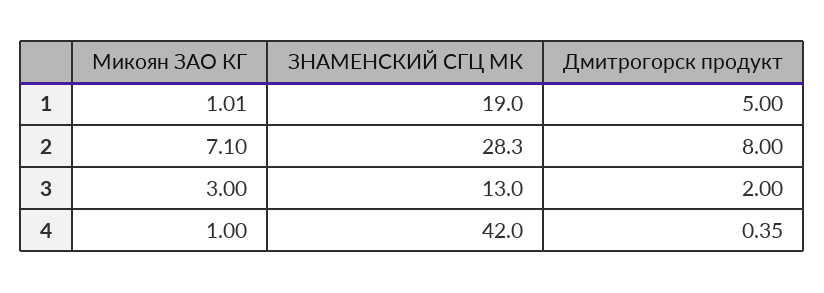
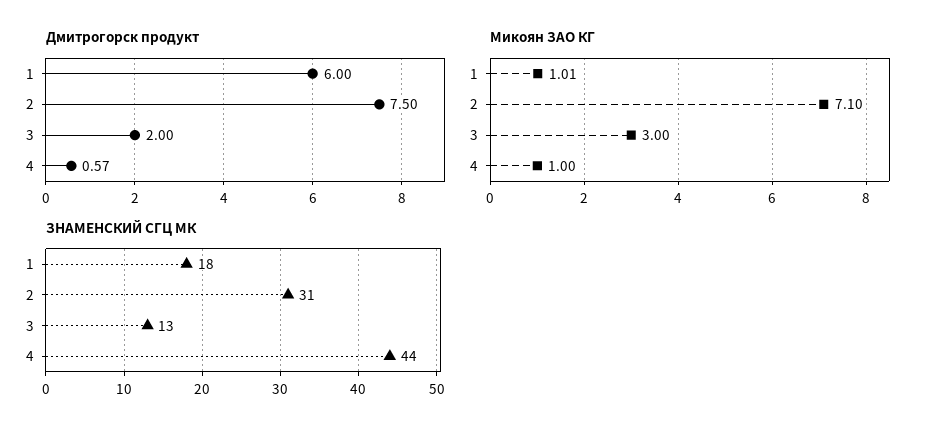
  {
    "Микоян ЗАО КГ": {
      "1": 1.01,
      "2": 7.1,
      "3": 3,
      "4": 1
    },
    "ЗНАМЕНСКИЙ СГЦ МК": {
-     "1": 19,
+     "1": 18,
-     "2": 28.3,
+     "2": 31,
      "3": 13,
-     "4": 42
+     "4": 44
    },
    "Дмитрогорск продукт": {
-     "1": 5,
+     "1": 6,
-     "2": 8,
+     "2": 7.5,
      "3": 2,
-     "4": 0.35
+     "4": 0.57
    }
  }

